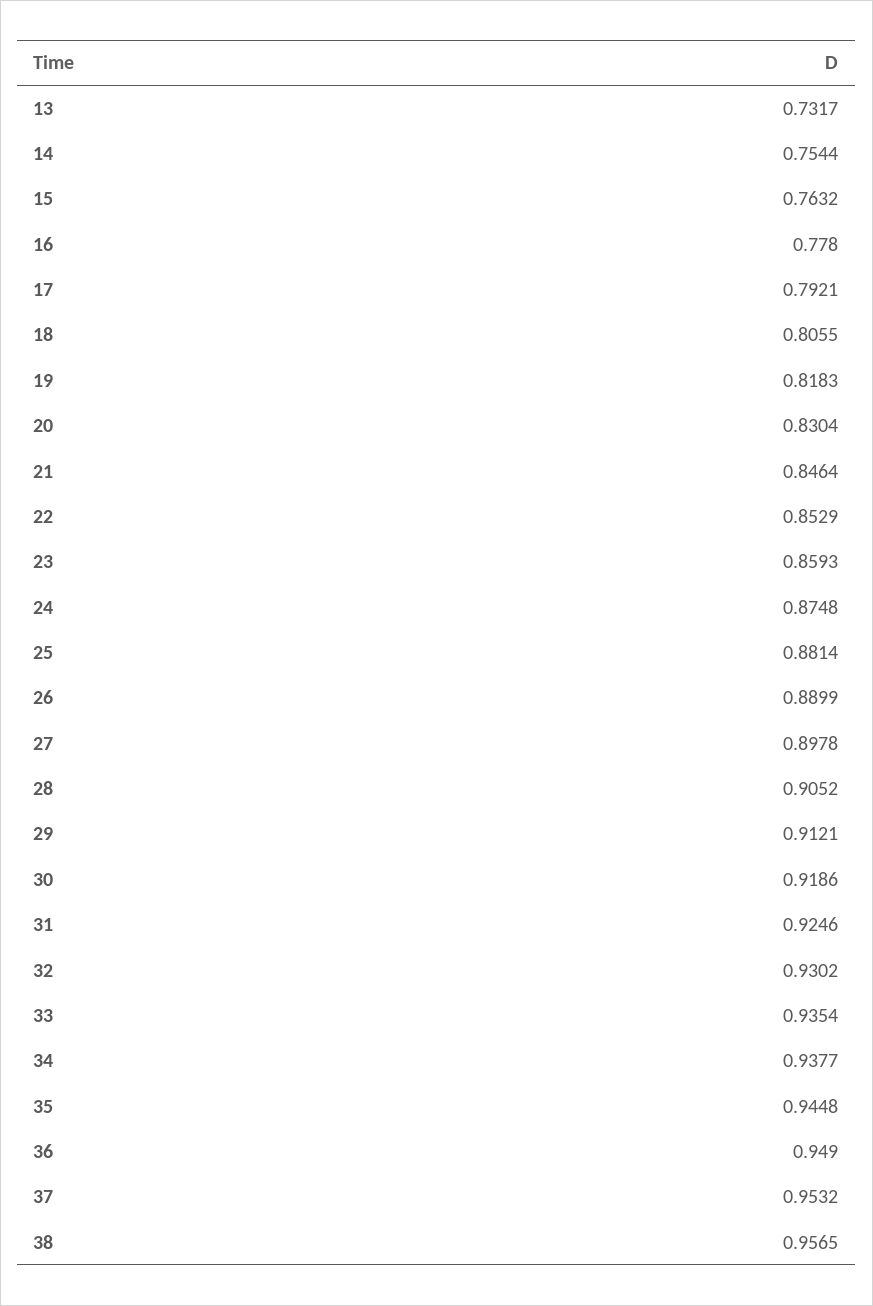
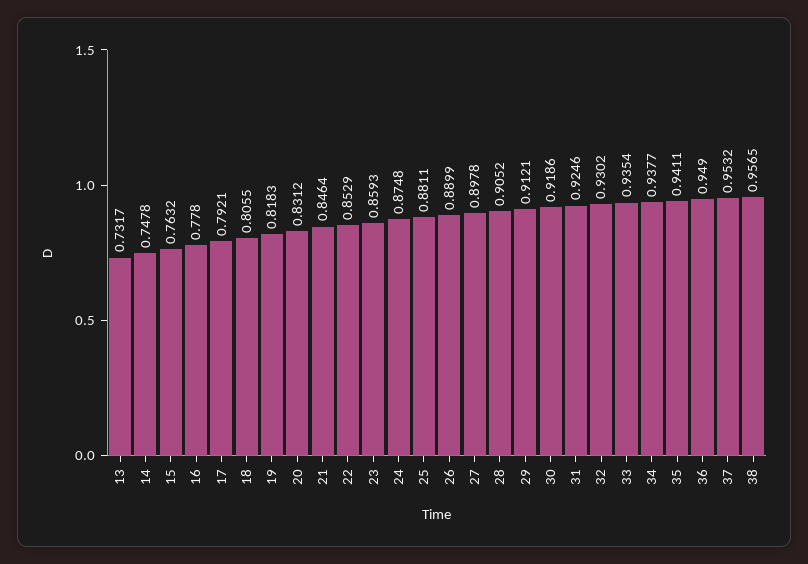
  {
    "13": 0.7317,
-   "14": 0.7544,
+   "14": 0.7478,
    "15": 0.7632,
    "16": 0.778,
    "17": 0.7921,
    "18": 0.8055,
    "19": 0.8183,
-   "20": 0.8304,
+   "20": 0.8312,
    "21": 0.8464,
    "22": 0.8529,
    "23": 0.8593,
    "24": 0.8748,
-   "25": 0.8814,
+   "25": 0.8811,
    "26": 0.8899,
    "27": 0.8978,
    "28": 0.9052,
    "29": 0.9121,
    "30": 0.9186,
    "31": 0.9246,
    "32": 0.9302,
    "33": 0.9354,
    "34": 0.9377,
-   "35": 0.9448,
+   "35": 0.9411,
    "36": 0.949,
    "37": 0.9532,
    "38": 0.9565
  }

